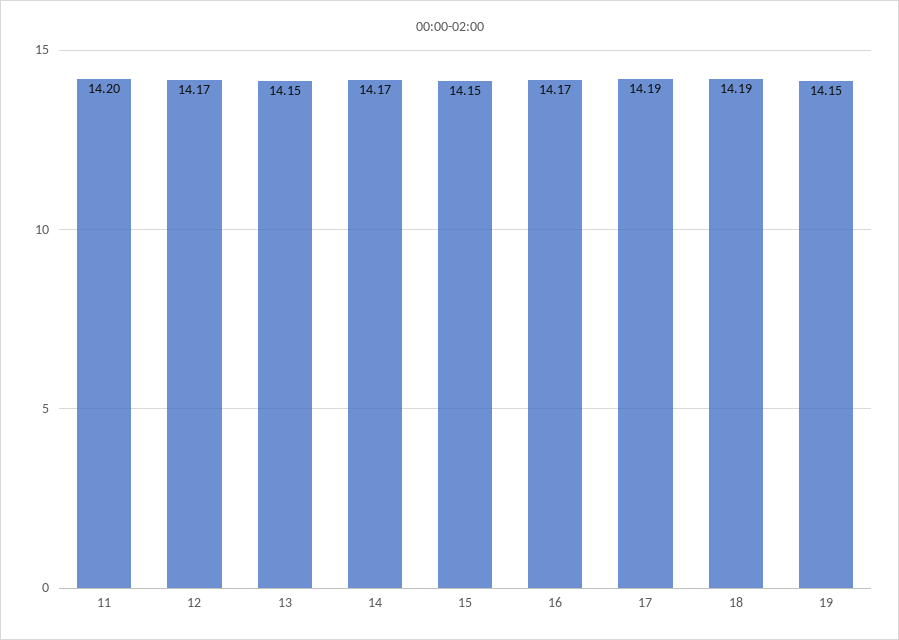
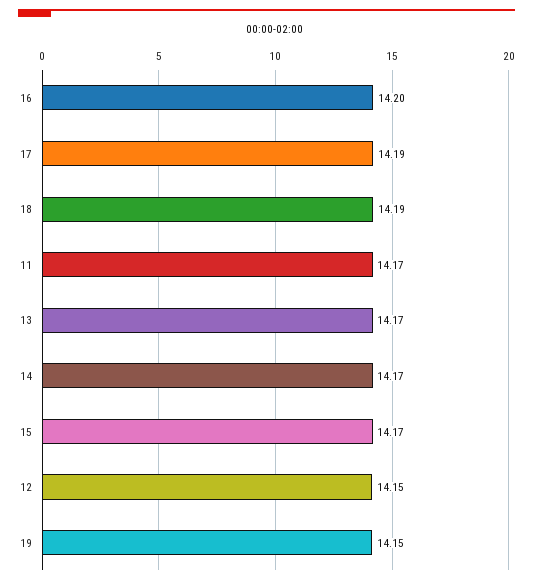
  {
-   "11": 14.2,
+   "11": 14.17,
-   "12": 14.17,
+   "12": 14.15,
-   "13": 14.15,
+   "13": 14.17,
    "14": 14.17,
-   "15": 14.15,
+   "15": 14.17,
-   "16": 14.17,
+   "16": 14.2,
    "17": 14.19,
    "18": 14.19,
    "19": 14.15
  }

